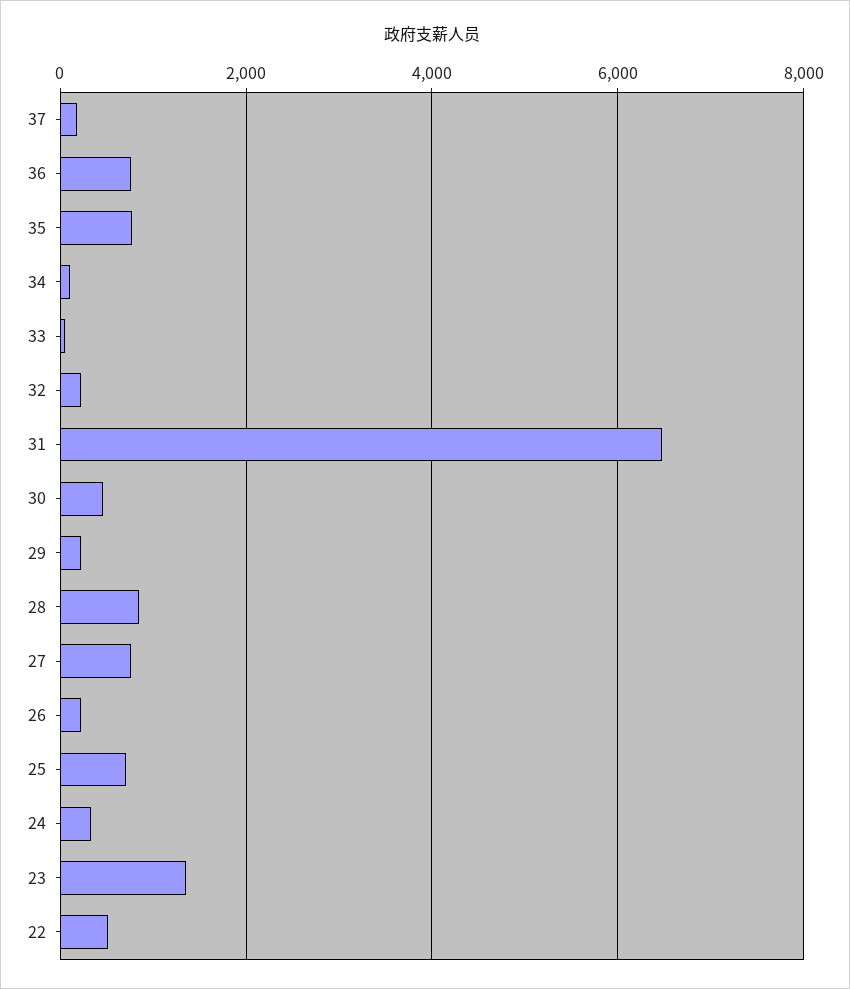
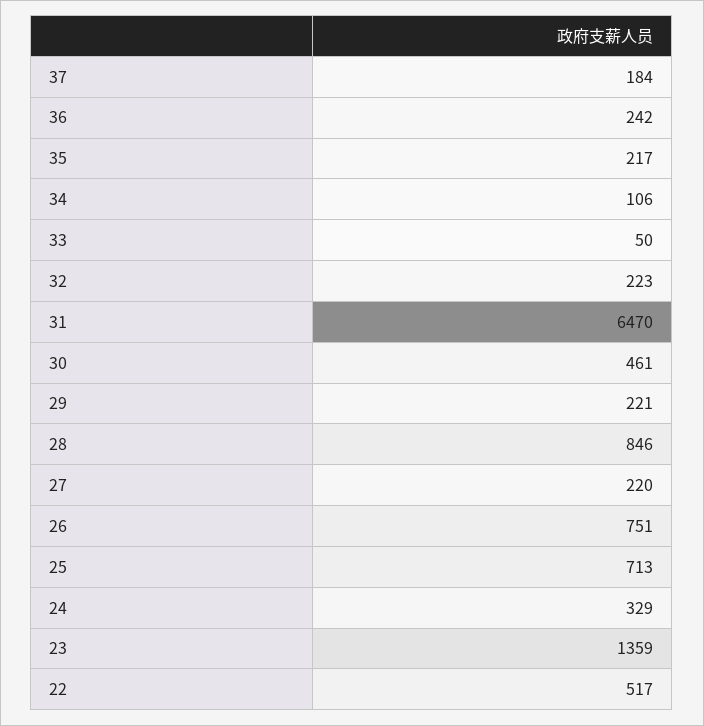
  {
    "37": 184,
-   "36": 800,
+   "36": 242,
-   "35": 800,
+   "35": 217,
    "34": 106,
    "33": 50,
    "32": 223,
    "31": 6470,
    "30": 461,
    "29": 221,
    "28": 846,
-   "27": 800,
+   "27": 220,
-   "26": 200,
+   "26": 751,
    "25": 713,
    "24": 329,
    "23": 1359,
    "22": 517
  }

